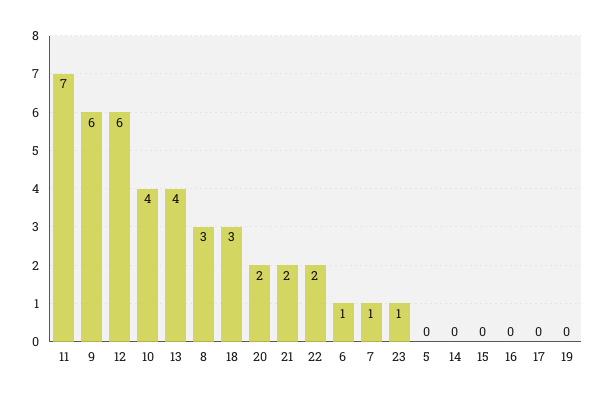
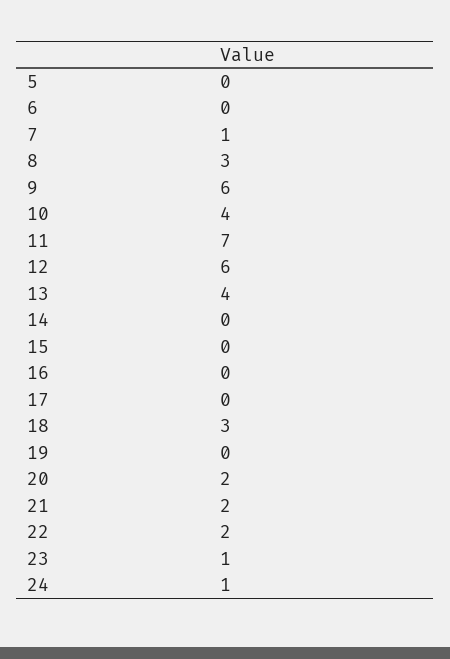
  {
    "11": 7,
    "9": 6,
    "12": 6,
    "10": 4,
    "13": 4,
    "8": 3,
    "18": 3,
    "20": 2,
    "21": 2,
    "22": 2,
-   "6": 1,
+   "6": 0,
    "7": 1,
    "23": 1,
    "5": 0,
    "14": 0,
    "15": 0,
    "16": 0,
    "17": 0,
-   "19": 0
+   "19": 0,
+   "24": 1
  }

